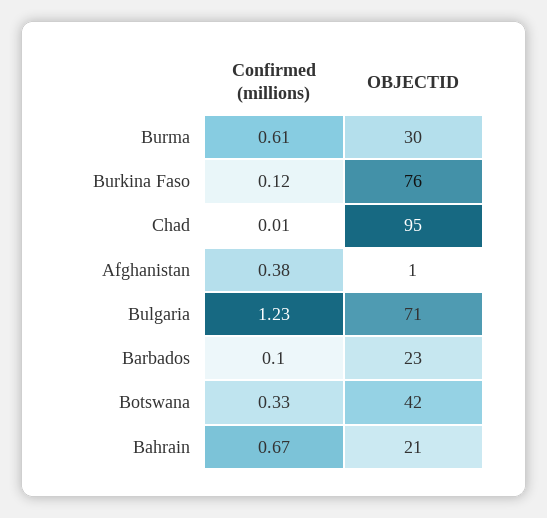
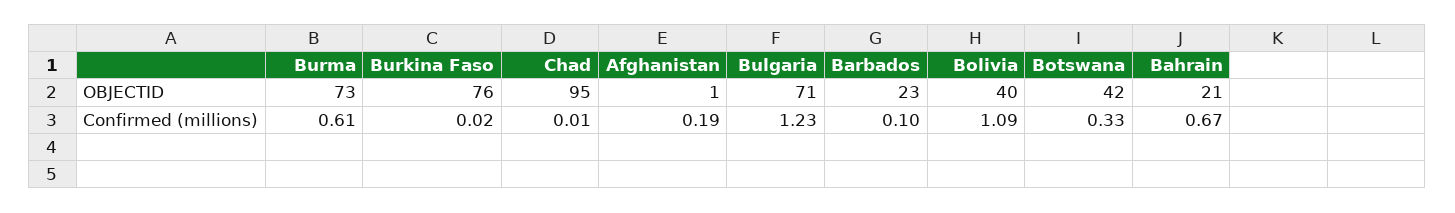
  {
    "Confirmed (millions)": {
      "Burma": 0.61,
-     "Burkina Faso": 0.12,
+     "Burkina Faso": 0.02,
      "Chad": 0.01,
-     "Afghanistan": 0.38,
+     "Afghanistan": 0.19,
      "Bulgaria": 1.23,
      "Barbados": 0.1,
      "Botswana": 0.33,
-     "Bahrain": 0.67
+     "Bahrain": 0.67,
+     "Bolivia": 1.09
    },
    "OBJECTID": {
-     "Burma": 30,
+     "Burma": 73,
      "Burkina Faso": 76,
      "Chad": 95,
      "Afghanistan": 1,
      "Bulgaria": 71,
      "Barbados": 23,
      "Botswana": 42,
-     "Bahrain": 21
+     "Bahrain": 21,
+     "Bolivia": 40
    }
  }

